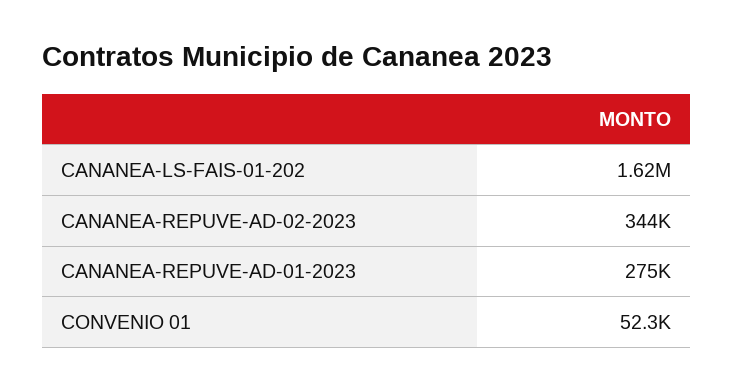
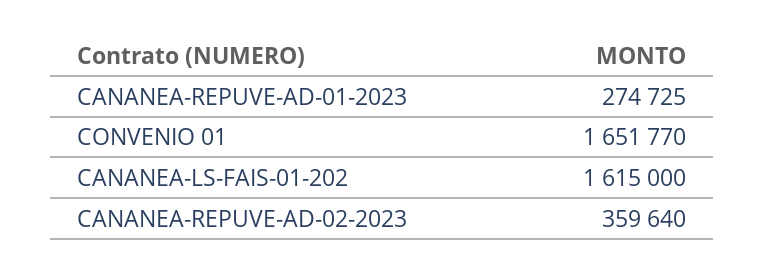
  {
    "CANANEA-LS-FAIS-01-202": 1615000,
-   "CANANEA-REPUVE-AD-02-2023": 344000,
+   "CANANEA-REPUVE-AD-02-2023": 359640,
    "CANANEA-REPUVE-AD-01-2023": 274725,
-   "CONVENIO 01": 52300
+   "CONVENIO 01": 1651770
  }

